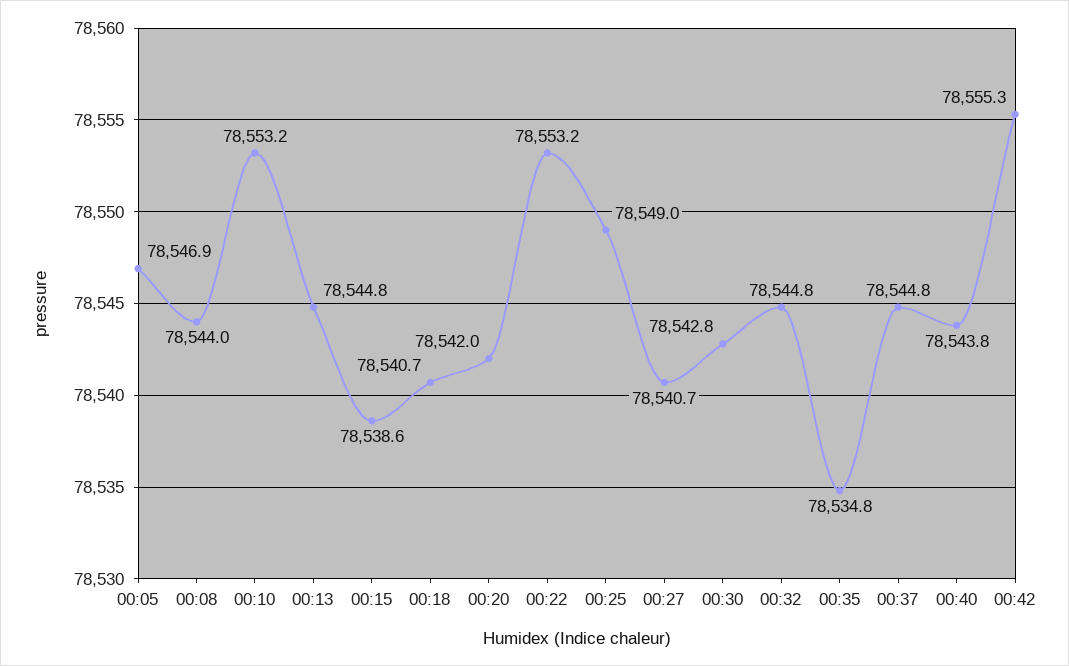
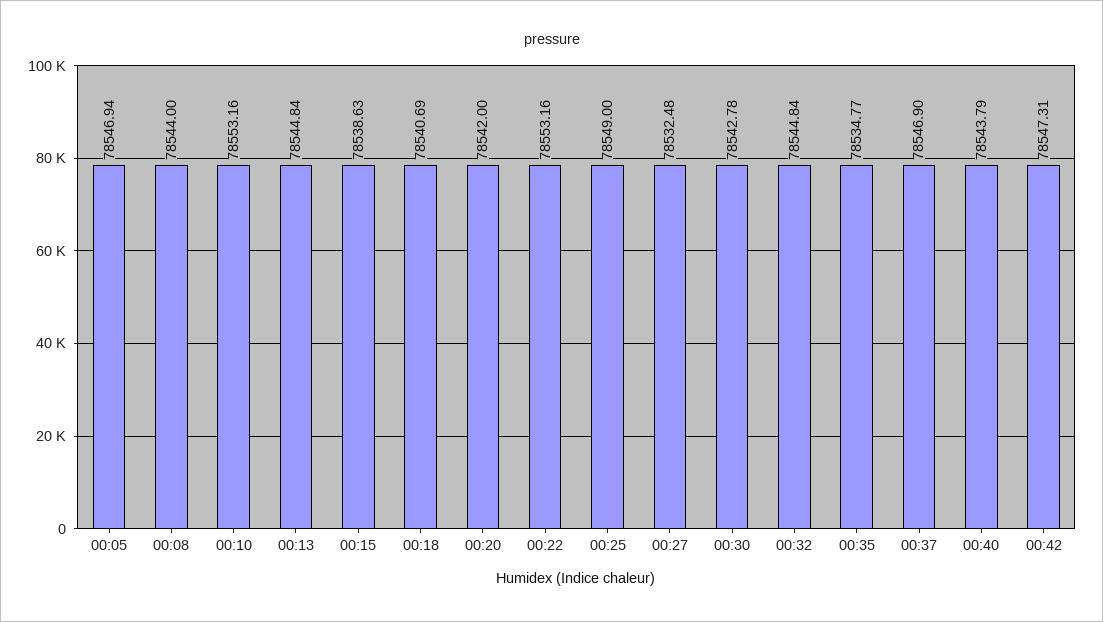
  {
    "00:05": 78546.94,
    "00:08": 78544,
    "00:10": 78553.16,
    "00:13": 78544.84,
    "00:15": 78538.63,
    "00:18": 78540.69,
    "00:20": 78542,
    "00:22": 78553.16,
    "00:25": 78549,
-   "00:27": 78540.7,
+   "00:27": 78532.48,
    "00:30": 78542.78,
    "00:32": 78544.84,
    "00:35": 78534.77,
-   "00:37": 78544.8,
+   "00:37": 78546.9,
    "00:40": 78543.79,
-   "00:42": 78555.3
+   "00:42": 78547.31
  }

